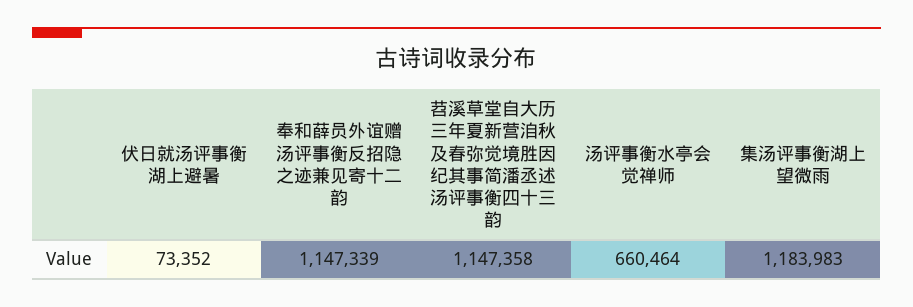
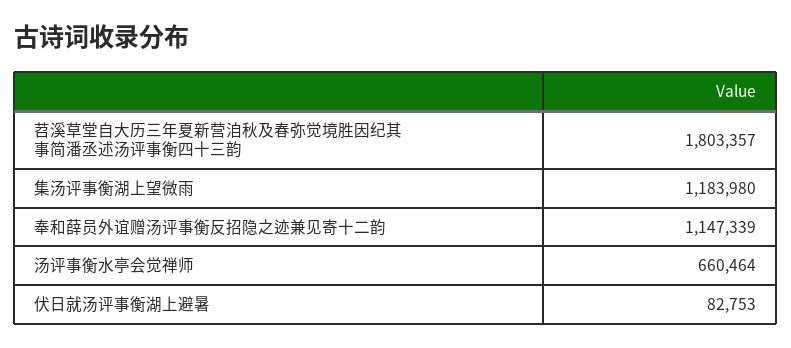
  {
-   "伏日就汤评事衡湖上避暑": 73352,
+   "伏日就汤评事衡湖上避暑": 82753,
    "奉和薛员外谊赠汤评事衡反招隐之迹兼见寄十二韵": 1147339,
-   "苕溪草堂自大历三年夏新营洎秋及春弥觉境胜因纪其事简潘丞述汤评事衡四十三韵": 1147358,
+   "苕溪草堂自大历三年夏新营洎秋及春弥觉境胜因纪其事简潘丞述汤评事衡四十三韵": 1803357,
    "汤评事衡水亭会觉禅师": 660464,
-   "集汤评事衡湖上望微雨": 1183983
+   "集汤评事衡湖上望微雨": 1183980
  }

